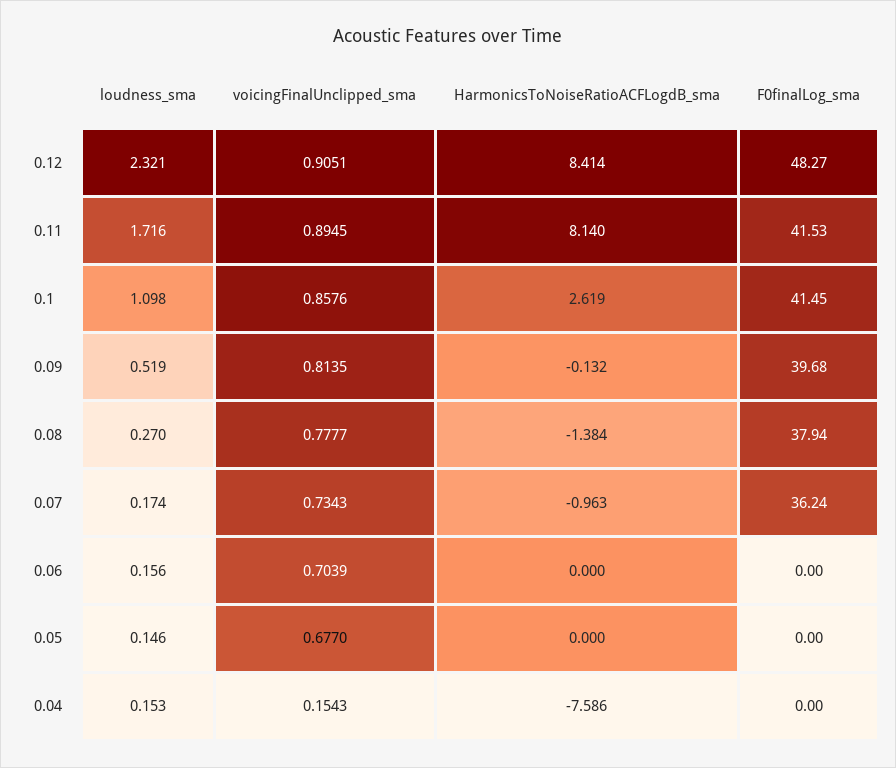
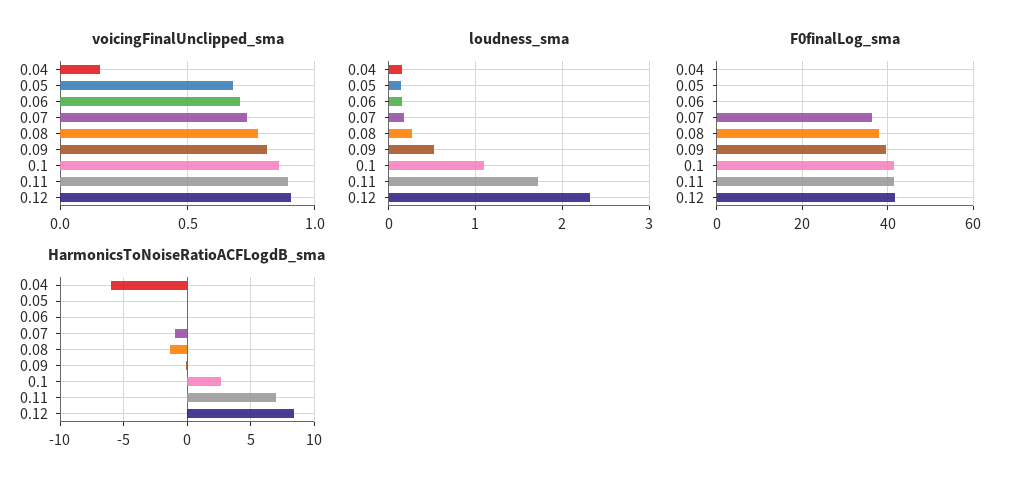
  {
    "loudness_sma": {
      "0.12": 2.321,
      "0.11": 1.716,
      "0.1": 1.098,
      "0.09": 0.519,
      "0.08": 0.27,
      "0.07": 0.174,
      "0.06": 0.156,
      "0.05": 0.146,
      "0.04": 0.153
    },
    "voicingFinalUnclipped_sma": {
      "0.12": 0.9051,
      "0.11": 0.8945,
      "0.1": 0.8576,
      "0.09": 0.8135,
      "0.08": 0.7777,
      "0.07": 0.7343,
      "0.06": 0.7039,
      "0.05": 0.677,
      "0.04": 0.1543
    },
    "HarmonicsToNoiseRatioACFLogdB_sma": {
      "0.12": 8.414,
-     "0.11": 8.14,
+     "0.11": 7,
      "0.1": 2.619,
      "0.09": -0.132,
      "0.08": -1.384,
      "0.07": -0.963,
      "0.06": 0,
      "0.05": 0,
-     "0.04": -7.586
+     "0.04": -6
    },
    "F0finalLog_sma": {
-     "0.12": 48.27,
+     "0.12": 42,
      "0.11": 41.53,
      "0.1": 41.45,
      "0.09": 39.68,
      "0.08": 37.94,
      "0.07": 36.24,
      "0.06": 0,
      "0.05": 0,
      "0.04": 0
    }
  }

